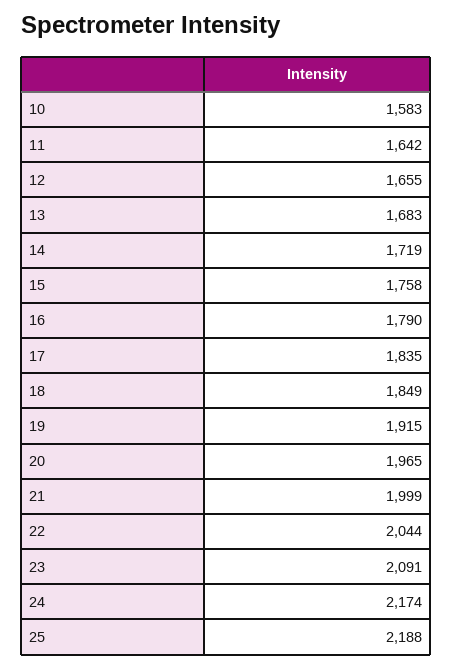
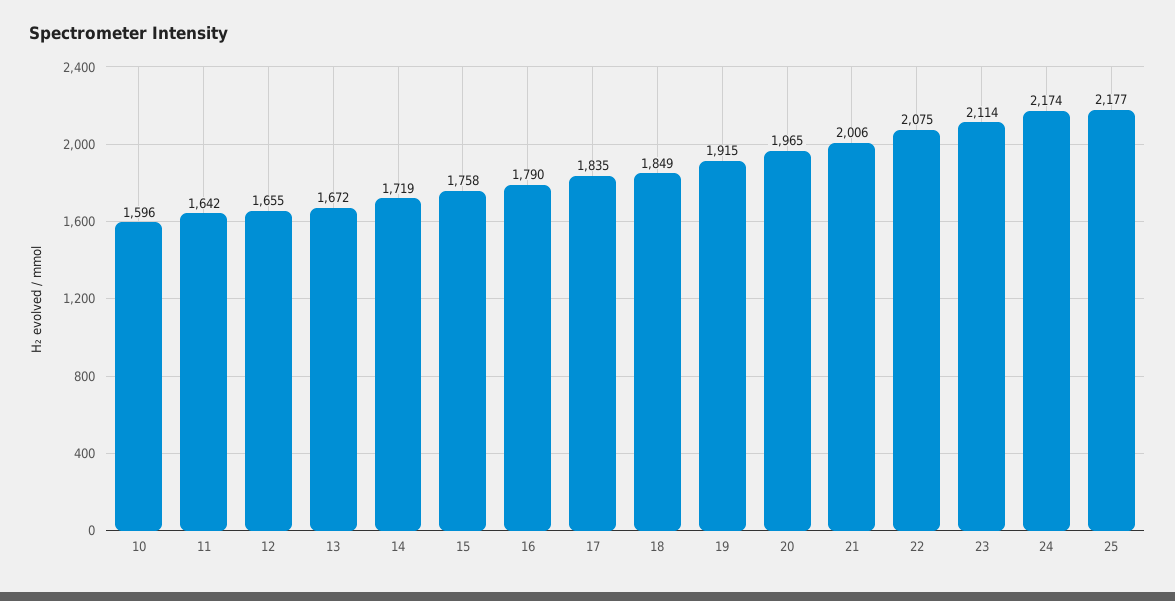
  {
-   "10": 1583,
+   "10": 1596,
    "11": 1642,
    "12": 1655,
-   "13": 1683,
+   "13": 1672,
    "14": 1719,
    "15": 1758,
    "16": 1790,
    "17": 1835,
    "18": 1849,
    "19": 1915,
    "20": 1965,
-   "21": 1999,
+   "21": 2006,
-   "22": 2044,
+   "22": 2075,
-   "23": 2091,
+   "23": 2114,
    "24": 2174,
-   "25": 2188
+   "25": 2177
  }

